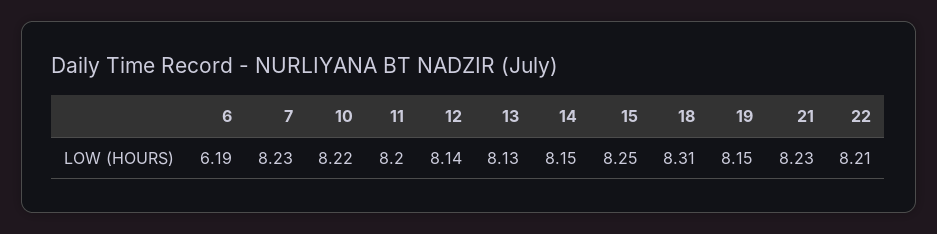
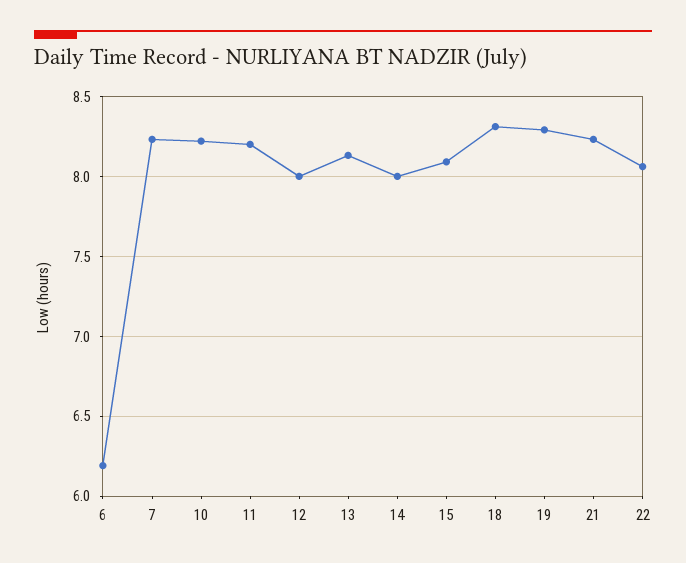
  {
    "6": 6.19,
    "7": 8.23,
    "10": 8.22,
    "11": 8.2,
-   "12": 8.14,
+   "12": 8,
    "13": 8.13,
-   "14": 8.15,
+   "14": 8,
-   "15": 8.25,
+   "15": 8.1,
    "18": 8.31,
-   "19": 8.15,
+   "19": 8.3,
    "21": 8.23,
-   "22": 8.21
+   "22": 8.05
  }

